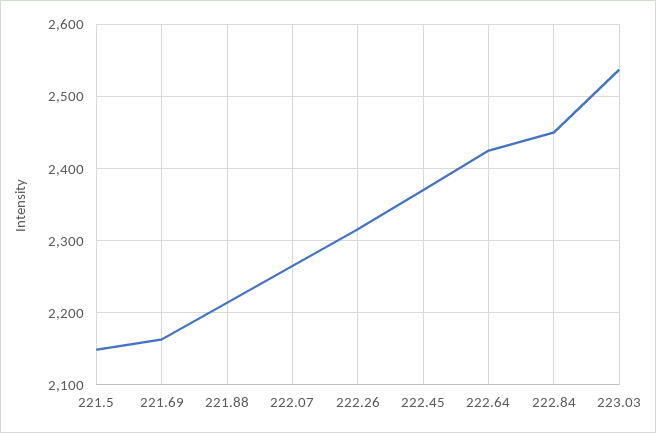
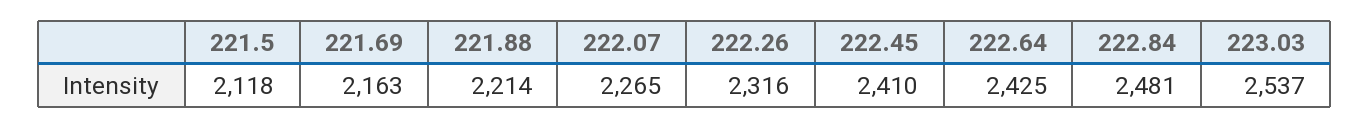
  {
-   "221.5": 2150,
+   "221.5": 2118,
    "221.69": 2163,
    "221.88": 2214,
    "222.07": 2265,
    "222.26": 2316,
-   "222.45": 2370,
+   "222.45": 2410,
    "222.64": 2425,
-   "222.84": 2450,
+   "222.84": 2481,
    "223.03": 2537
  }

